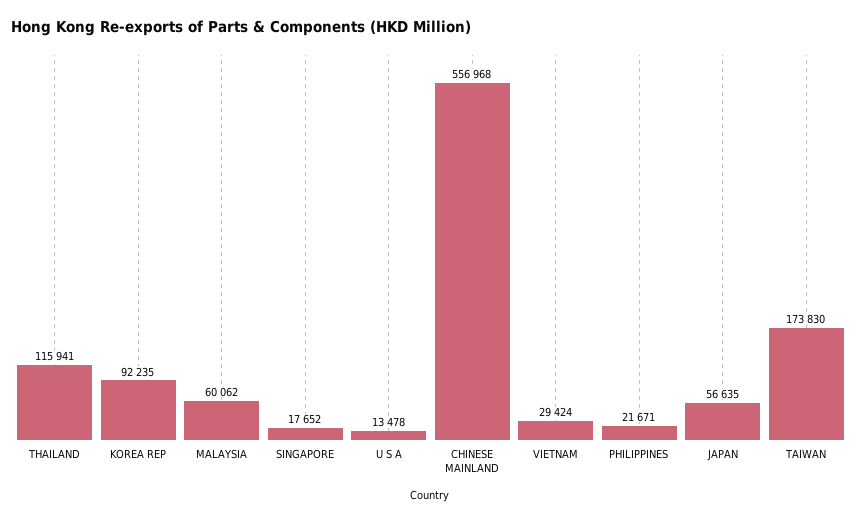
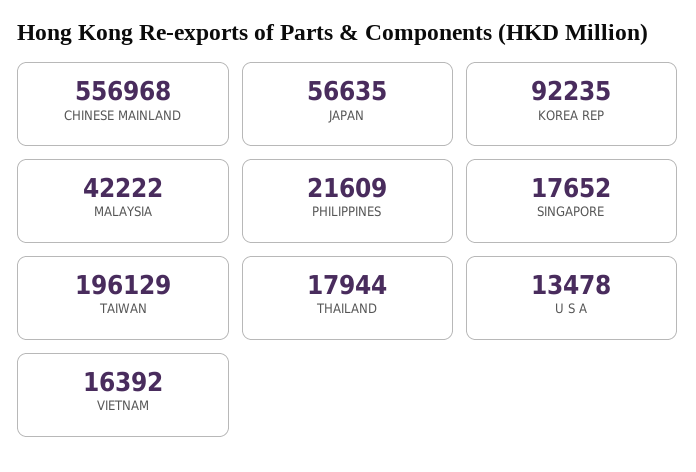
  {
-   "THAILAND": 115941,
+   "THAILAND": 17944,
    "KOREA REP": 92235,
-   "MALAYSIA": 60062,
+   "MALAYSIA": 42222,
    "SINGAPORE": 17652,
    "U S A": 13478,
    "CHINESE MAINLAND": 556968,
-   "VIETNAM": 29424,
+   "VIETNAM": 16392,
-   "PHILIPPINES": 21671,
+   "PHILIPPINES": 21609,
    "JAPAN": 56635,
-   "TAIWAN": 173830
+   "TAIWAN": 196129
  }

